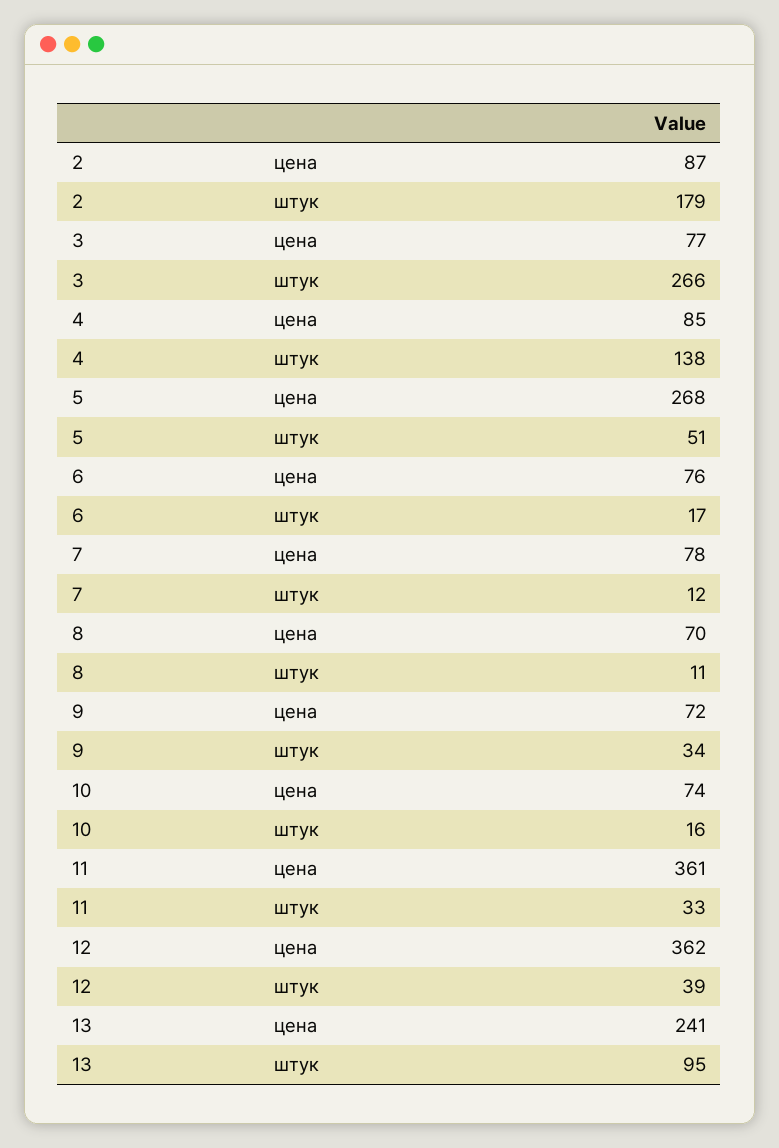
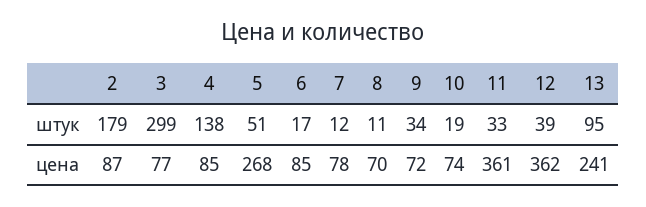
  {
    "2": {
      "цена": 87,
      "штук": 179
    },
    "3": {
      "цена": 77,
-     "штук": 266
+     "штук": 299
    },
    "4": {
      "цена": 85,
      "штук": 138
    },
    "5": {
      "цена": 268,
      "штук": 51
    },
    "6": {
-     "цена": 76,
+     "цена": 85,
      "штук": 17
    },
    "7": {
      "цена": 78,
      "штук": 12
    },
    "8": {
      "цена": 70,
      "штук": 11
    },
    "9": {
      "цена": 72,
      "штук": 34
    },
    "10": {
      "цена": 74,
-     "штук": 16
+     "штук": 19
    },
    "11": {
      "цена": 361,
      "штук": 33
    },
    "12": {
      "цена": 362,
      "штук": 39
    },
    "13": {
      "цена": 241,
      "штук": 95
    }
  }

